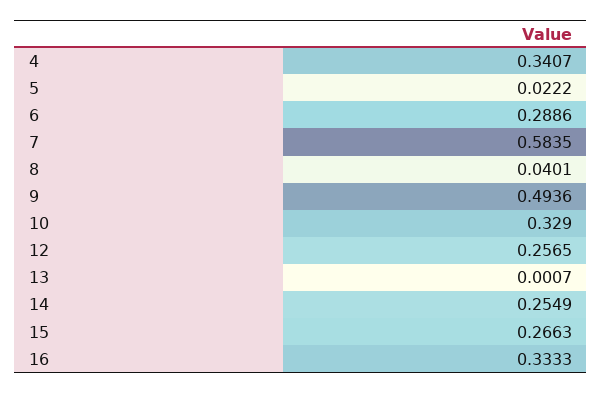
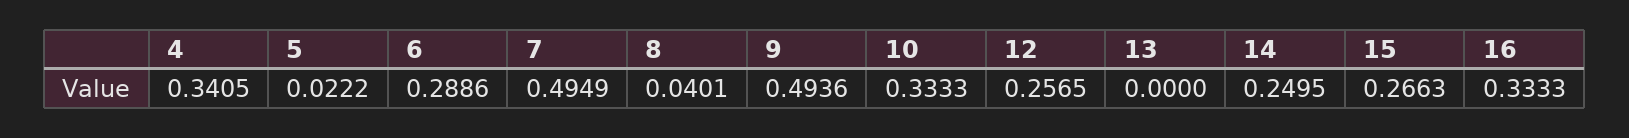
  {
-   "4": 0.3407,
+   "4": 0.3405,
    "5": 0.0222,
    "6": 0.2886,
-   "7": 0.5835,
+   "7": 0.4949,
    "8": 0.0401,
    "9": 0.4936,
-   "10": 0.329,
+   "10": 0.3333,
    "12": 0.2565,
-   "13": 0.0007,
+   "13": 0,
-   "14": 0.2549,
+   "14": 0.2495,
    "15": 0.2663,
    "16": 0.3333
  }

